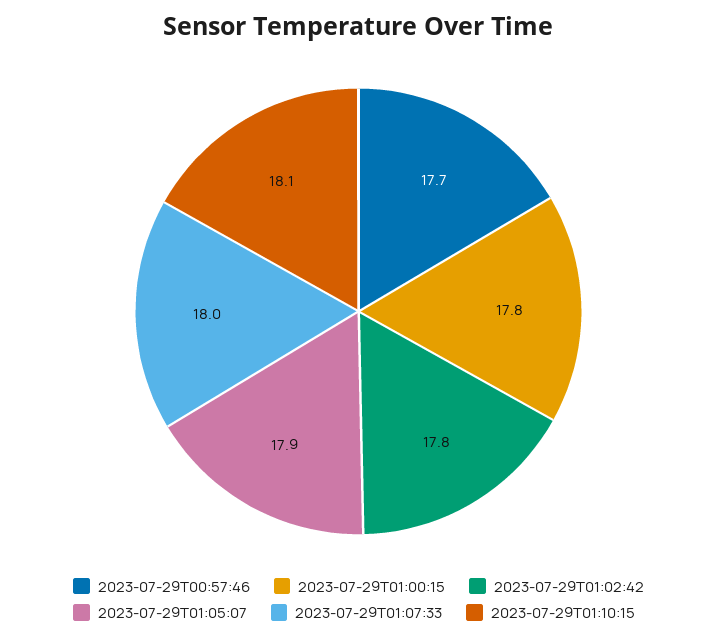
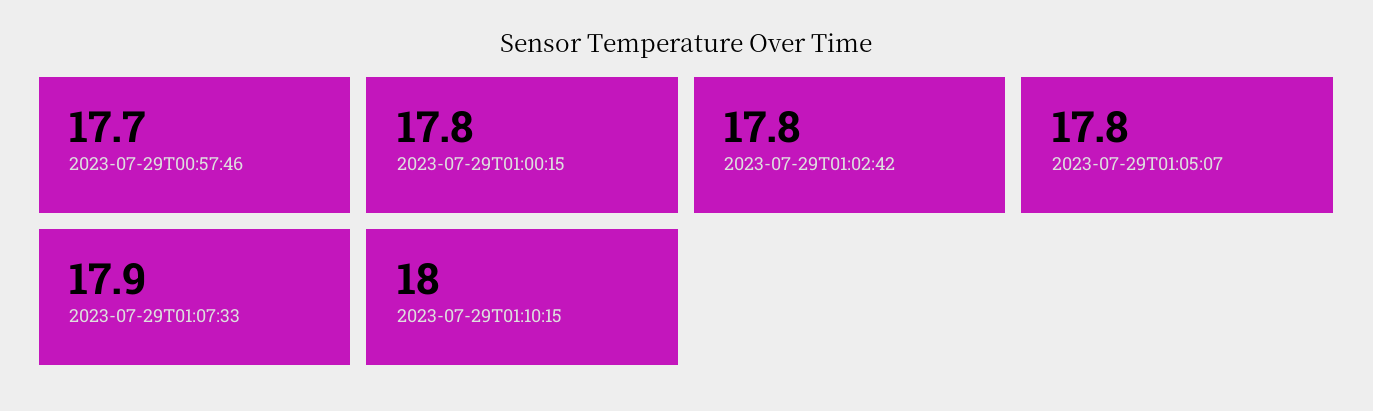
  {
    "2023-07-29T00:57:46": 17.7,
    "2023-07-29T01:00:15": 17.8,
    "2023-07-29T01:02:42": 17.8,
-   "2023-07-29T01:05:07": 17.9,
+   "2023-07-29T01:05:07": 17.8,
-   "2023-07-29T01:07:33": 18,
+   "2023-07-29T01:07:33": 17.9,
-   "2023-07-29T01:10:15": 18.1
+   "2023-07-29T01:10:15": 18
  }

